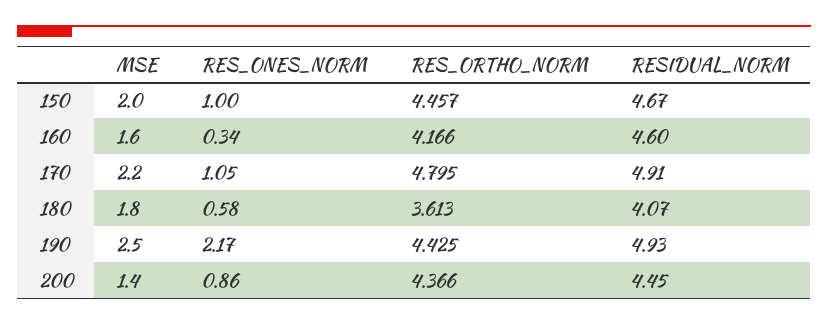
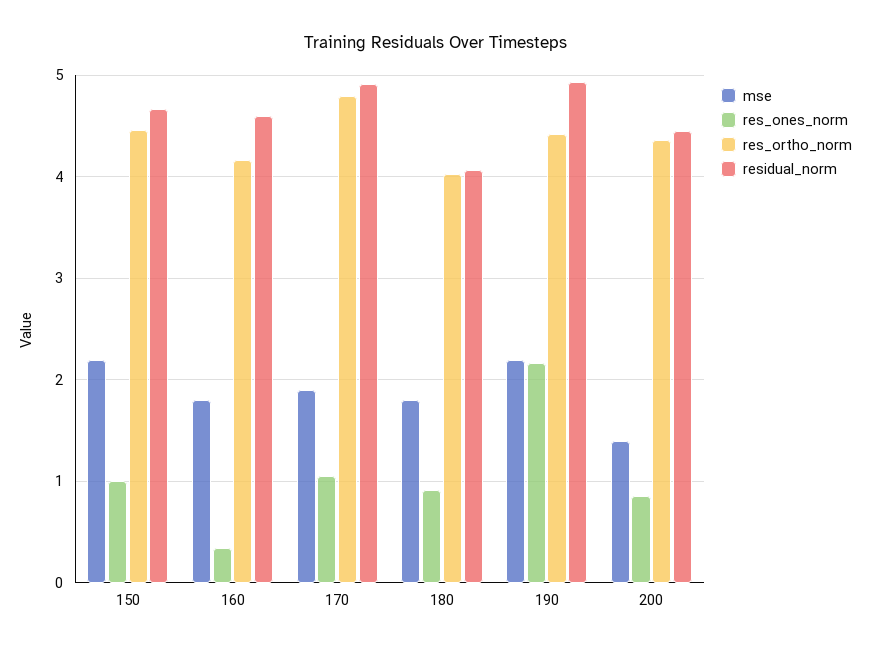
  {
    "MSE": {
-     "150": 2,
+     "150": 2.2,
-     "160": 1.6,
+     "160": 1.8,
-     "170": 2.2,
+     "170": 1.9,
      "180": 1.8,
-     "190": 2.5,
+     "190": 2.2,
      "200": 1.4
    },
    "RES_ONES_NORM": {
      "150": 1,
      "160": 0.34,
      "170": 1.05,
-     "180": 0.58,
+     "180": 0.9,
      "190": 2.17,
      "200": 0.86
    },
    "RES_ORTHO_NORM": {
      "150": 4.457,
      "160": 4.166,
      "170": 4.795,
-     "180": 3.613,
+     "180": 4,
      "190": 4.425,
      "200": 4.366
    },
    "RESIDUAL_NORM": {
      "150": 4.67,
      "160": 4.6,
      "170": 4.91,
      "180": 4.07,
      "190": 4.93,
      "200": 4.45
    }
  }

